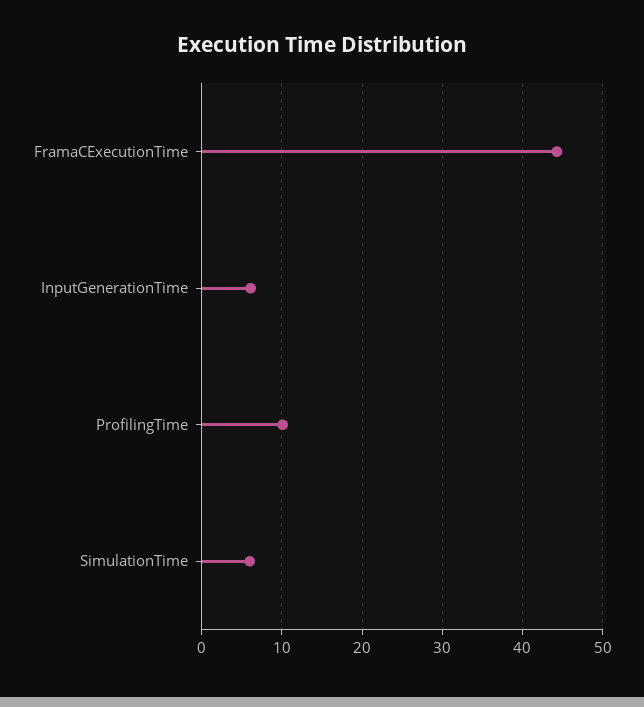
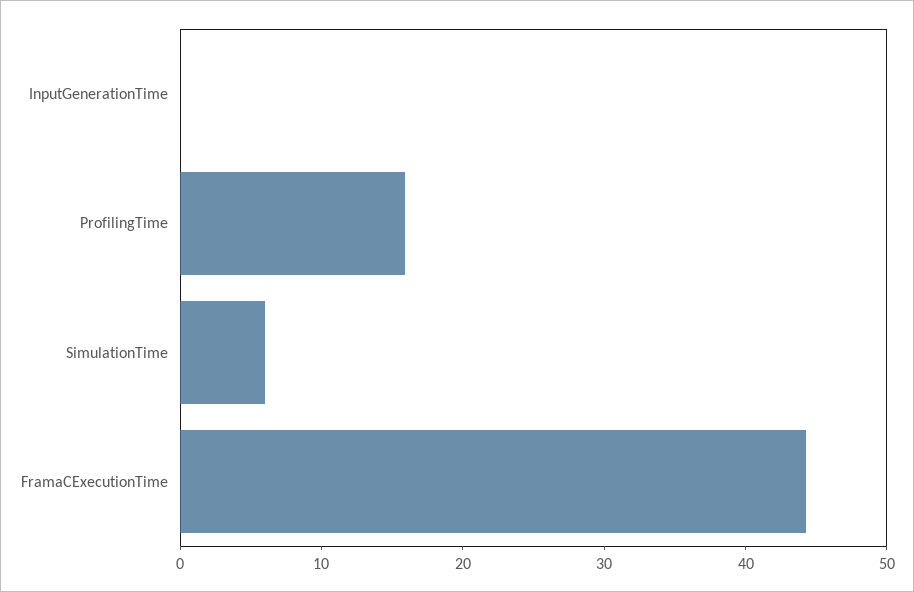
  {
    "FramaCExecutionTime": 44,
-   "InputGenerationTime": 6,
+   "InputGenerationTime": 0,
-   "ProfilingTime": 10,
+   "ProfilingTime": 16,
    "SimulationTime": 6
  }

